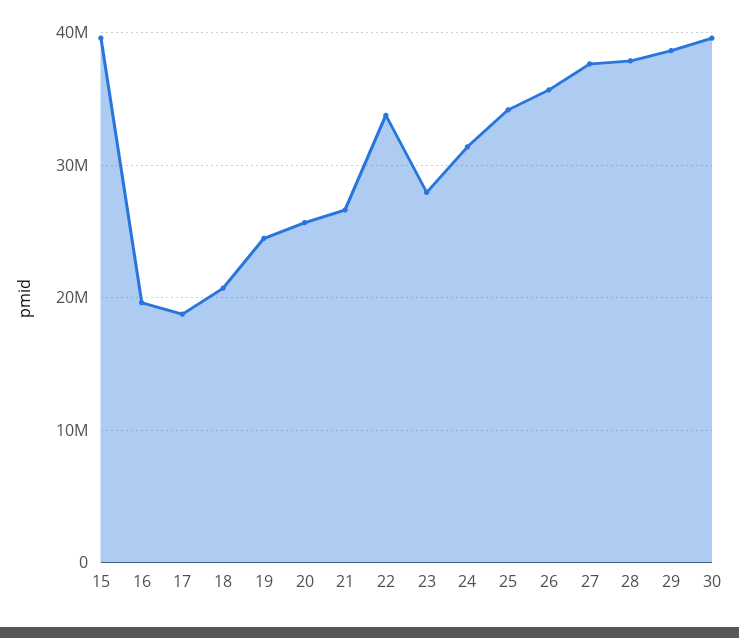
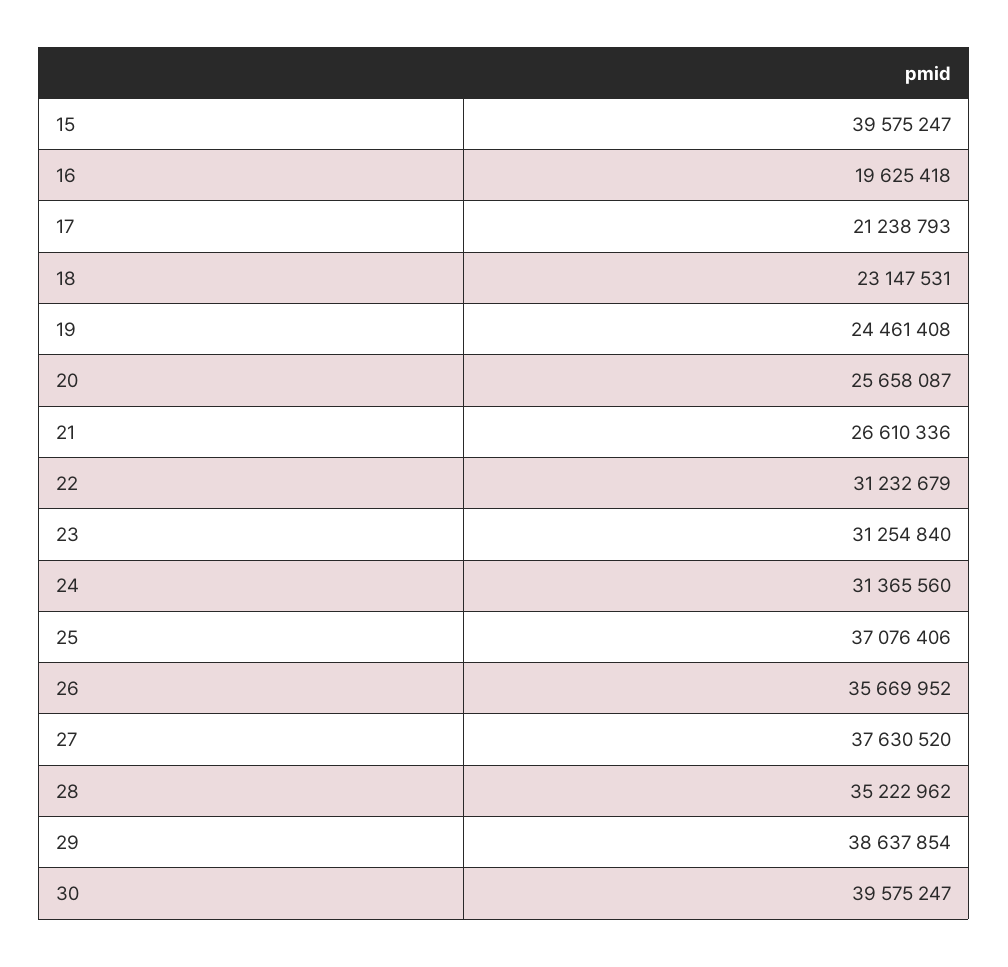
  {
    "15": 39575247,
    "16": 19625418,
-   "17": 19000000,
+   "17": 21238793,
-   "18": 21000000,
+   "18": 23147531,
    "19": 24461408,
    "20": 25658087,
    "21": 26610336,
-   "22": 34000000,
+   "22": 31232679,
-   "23": 28000000,
+   "23": 31254840,
    "24": 31365560,
-   "25": 34000000,
+   "25": 37076406,
    "26": 35669952,
    "27": 37630520,
-   "28": 38000000,
+   "28": 35222962,
    "29": 38637854,
    "30": 39575247
  }

